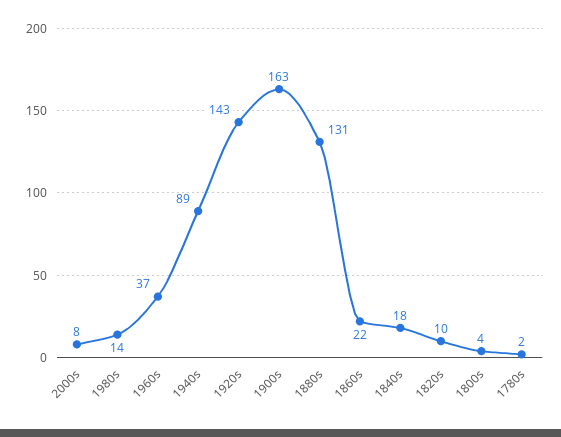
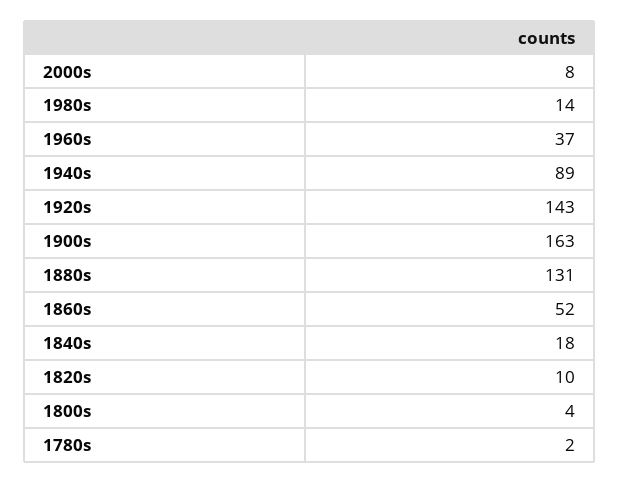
  {
    "2000s": 8,
    "1980s": 14,
    "1960s": 37,
    "1940s": 89,
    "1920s": 143,
    "1900s": 163,
    "1880s": 131,
-   "1860s": 22,
+   "1860s": 52,
    "1840s": 18,
    "1820s": 10,
    "1800s": 4,
    "1780s": 2
  }

